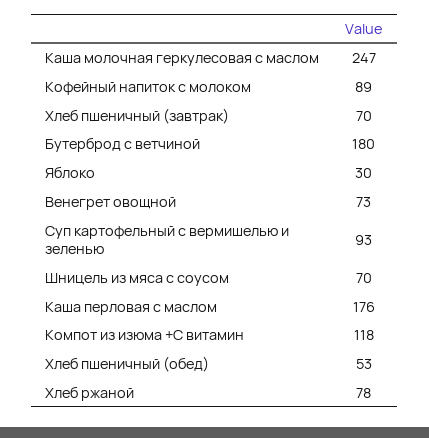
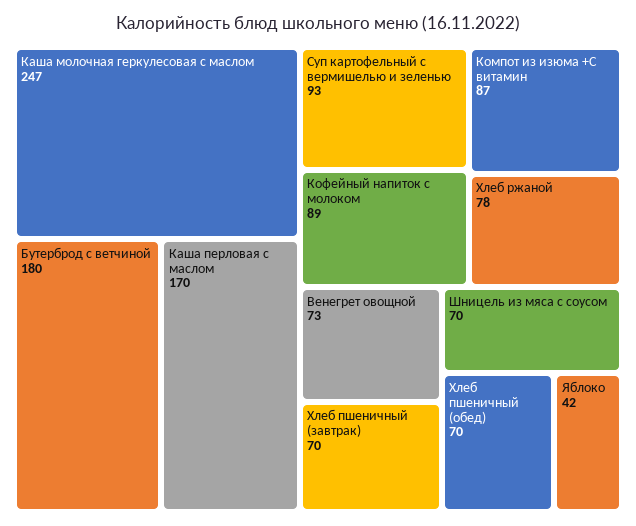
  {
    "Каша молочная геркулесовая с маслом": 247,
    "Кофейный напиток с молоком": 89,
    "Хлеб пшеничный (завтрак)": 70,
    "Бутерброд с ветчиной": 180,
-   "Яблоко": 30,
+   "Яблоко": 42,
    "Венегрет овощной": 73,
    "Суп картофельный с вермишелью и зеленью": 93,
    "Шницель из мяса с соусом": 70,
-   "Каша перловая с маслом": 176,
+   "Каша перловая с маслом": 170,
-   "Компот из изюма +С витамин": 118,
+   "Компот из изюма +С витамин": 87,
-   "Хлеб пшеничный (обед)": 53,
+   "Хлеб пшеничный (обед)": 70,
    "Хлеб ржаной": 78
  }

